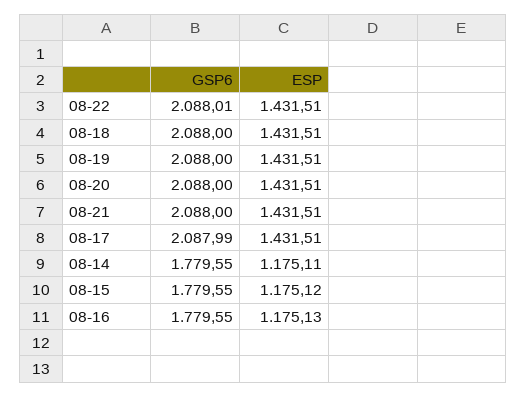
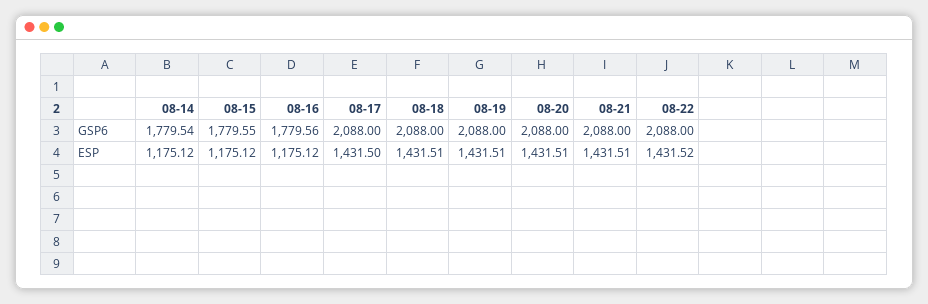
  {
    "GSP6": {
-     "08-22": 2088.01,
+     "08-22": 2088,
      "08-18": 2088,
      "08-19": 2088,
      "08-20": 2088,
      "08-21": 2088,
-     "08-17": 2087.99,
+     "08-17": 2088,
-     "08-14": 1779.55,
+     "08-14": 1779.54,
      "08-15": 1779.55,
-     "08-16": 1779.55
+     "08-16": 1779.56
    },
    "ESP": {
-     "08-22": 1431.51,
+     "08-22": 1431.52,
      "08-18": 1431.51,
      "08-19": 1431.51,
      "08-20": 1431.51,
      "08-21": 1431.51,
-     "08-17": 1431.51,
+     "08-17": 1431.5,
-     "08-14": 1175.11,
+     "08-14": 1175.12,
      "08-15": 1175.12,
-     "08-16": 1175.13
+     "08-16": 1175.12
    }
  }

